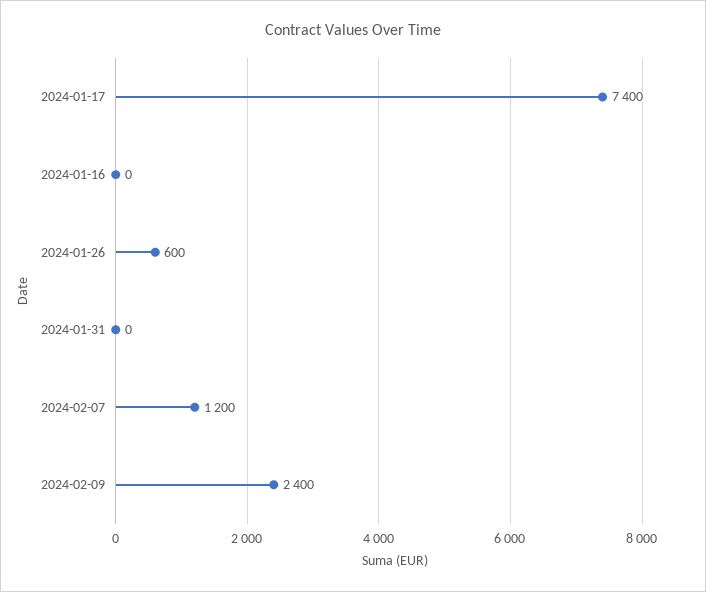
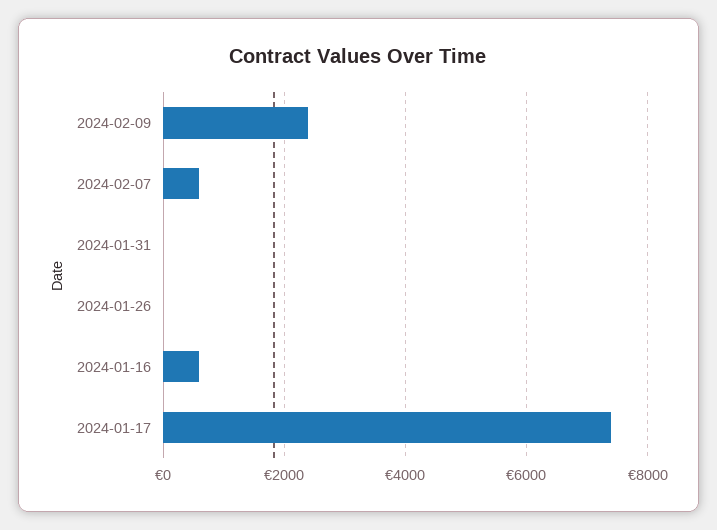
  {
    "2024-01-17": 7400,
-   "2024-01-16": 0,
+   "2024-01-16": 600,
-   "2024-01-26": 600,
+   "2024-01-26": 0,
    "2024-01-31": 0,
-   "2024-02-07": 1200,
+   "2024-02-07": 600,
    "2024-02-09": 2400
  }

